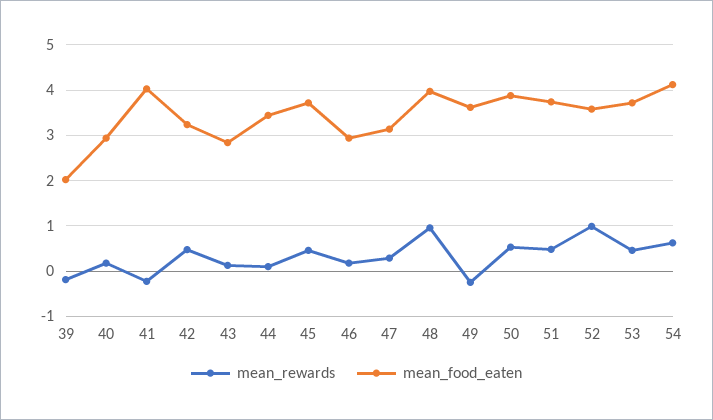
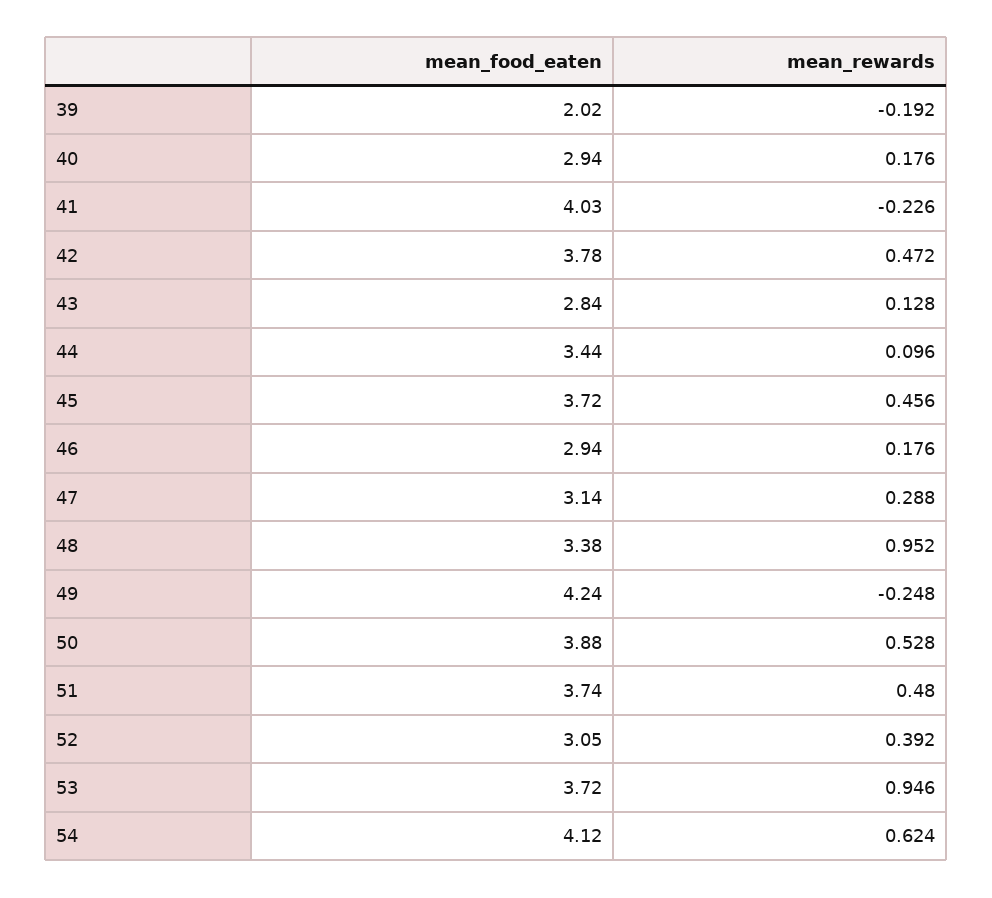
  {
    "mean_rewards": {
      "39": -0.192,
      "40": 0.176,
      "41": -0.226,
      "42": 0.472,
      "43": 0.128,
      "44": 0.096,
      "45": 0.456,
      "46": 0.176,
      "47": 0.288,
      "48": 0.952,
      "49": -0.248,
      "50": 0.528,
      "51": 0.48,
-     "52": 1,
+     "52": 0.392,
-     "53": 0.4,
+     "53": 0.946,
      "54": 0.624
    },
    "mean_food_eaten": {
      "39": 2.02,
      "40": 2.94,
      "41": 4.03,
-     "42": 3.2,
+     "42": 3.78,
      "43": 2.84,
      "44": 3.44,
      "45": 3.72,
      "46": 2.94,
      "47": 3.14,
-     "48": 4,
+     "48": 3.38,
-     "49": 3.6,
+     "49": 4.24,
      "50": 3.88,
      "51": 3.74,
-     "52": 3.6,
+     "52": 3.05,
      "53": 3.72,
      "54": 4.12
    }
  }

